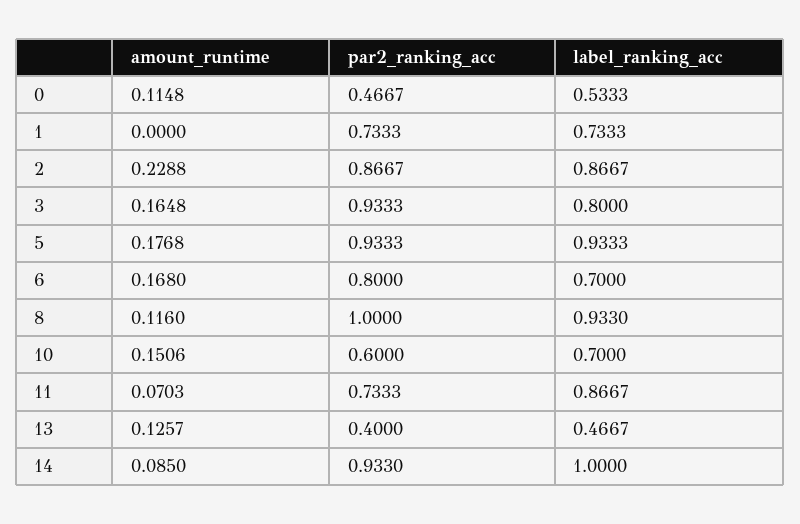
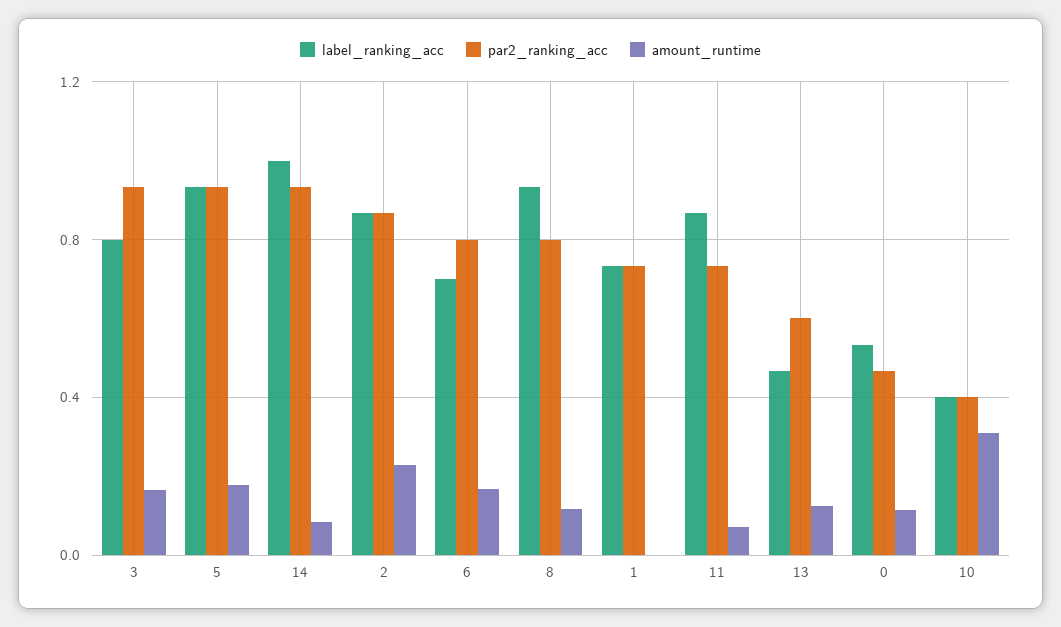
  {
    "amount_runtime": {
      "0": 0.1148,
      "1": 0,
      "2": 0.2288,
      "3": 0.1648,
      "5": 0.1768,
      "6": 0.168,
      "8": 0.116,
-     "10": 0.1506,
+     "10": 0.3,
      "11": 0.0703,
      "13": 0.1257,
      "14": 0.085
    },
    "par2_ranking_acc": {
      "0": 0.4667,
      "1": 0.7333,
      "2": 0.8667,
      "3": 0.9333,
      "5": 0.9333,
      "6": 0.8,
-     "8": 1,
+     "8": 0.8,
-     "10": 0.6,
+     "10": 0.4,
      "11": 0.7333,
-     "13": 0.4,
+     "13": 0.6,
      "14": 0.933
    },
    "label_ranking_acc": {
      "0": 0.5333,
      "1": 0.7333,
      "2": 0.8667,
      "3": 0.8,
      "5": 0.9333,
      "6": 0.7,
      "8": 0.933,
-     "10": 0.7,
+     "10": 0.4,
      "11": 0.8667,
      "13": 0.4667,
      "14": 1
    }
  }

